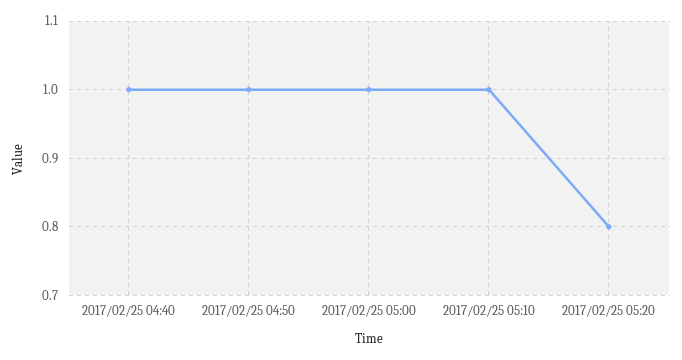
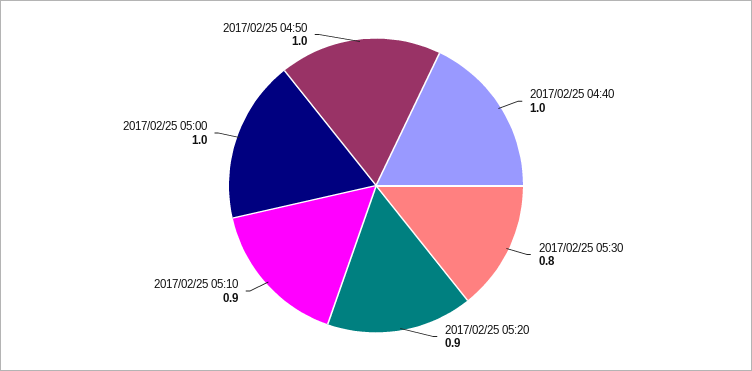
  {
    "2017/02/25 04:40": 1,
    "2017/02/25 04:50": 1,
    "2017/02/25 05:00": 1,
-   "2017/02/25 05:10": 1,
+   "2017/02/25 05:10": 0.9,
-   "2017/02/25 05:20": 0.8
+   "2017/02/25 05:20": 0.9,
+   "2017/02/25 05:30": 0.8
  }

